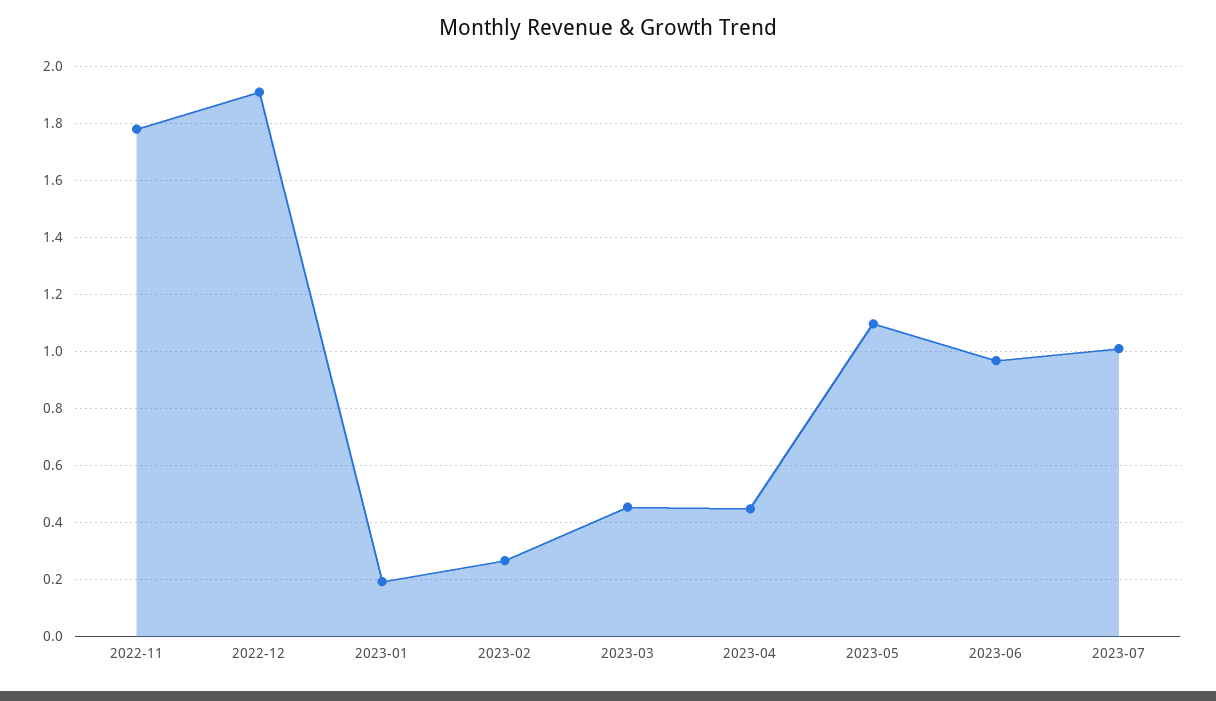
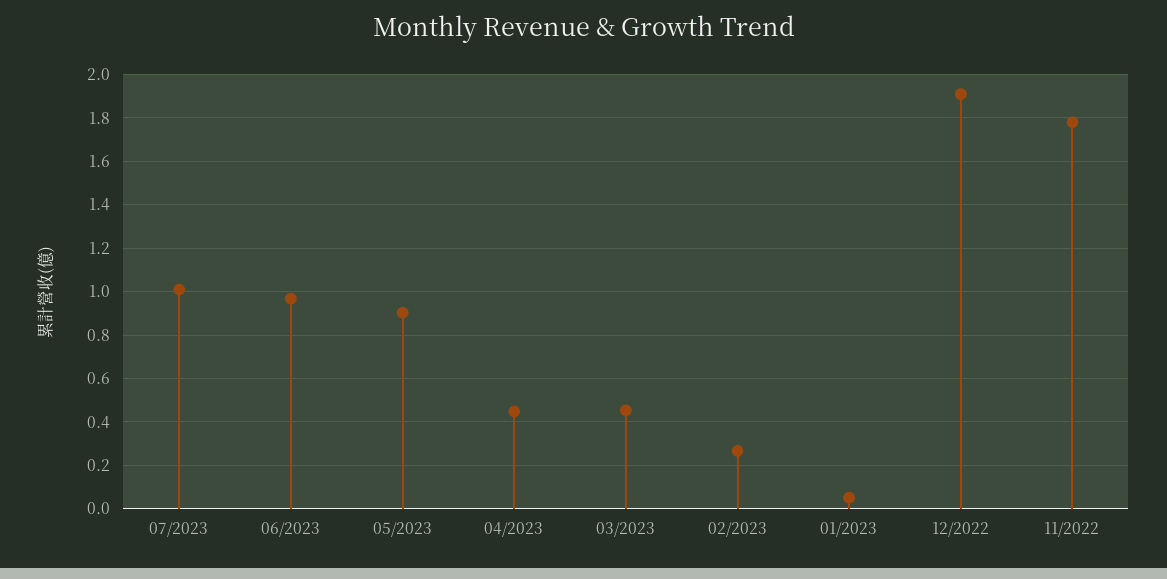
  {
    "2022-11": 1.775,
    "2022-12": 1.9,
-   "2023-01": 0.2,
+   "2023-01": 0.05,
    "2023-02": 0.275,
    "2023-03": 0.45,
    "2023-04": 0.45,
-   "2023-05": 1.1,
+   "2023-05": 0.9,
    "2023-06": 0.975,
    "2023-07": 1
  }

